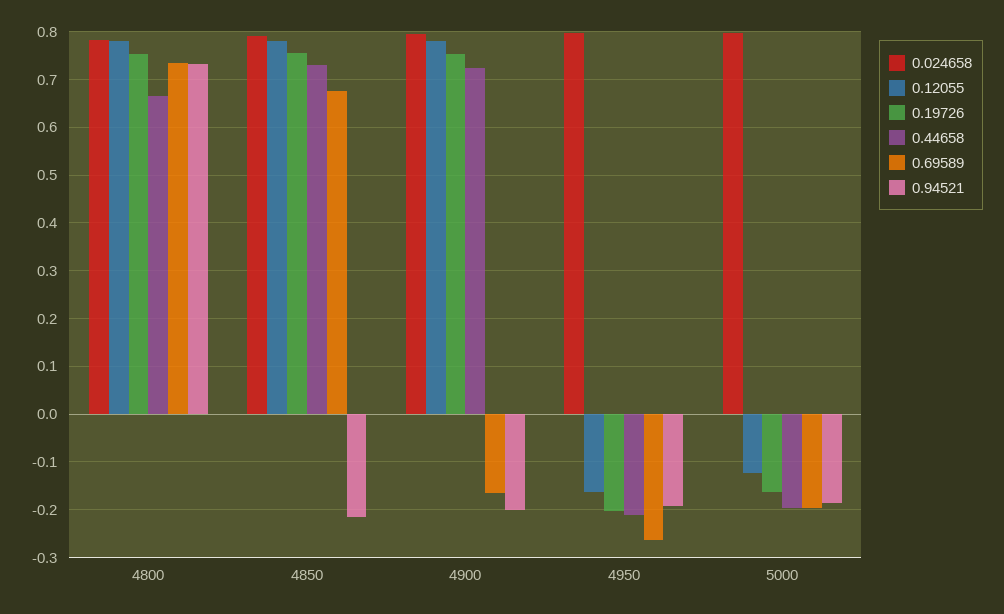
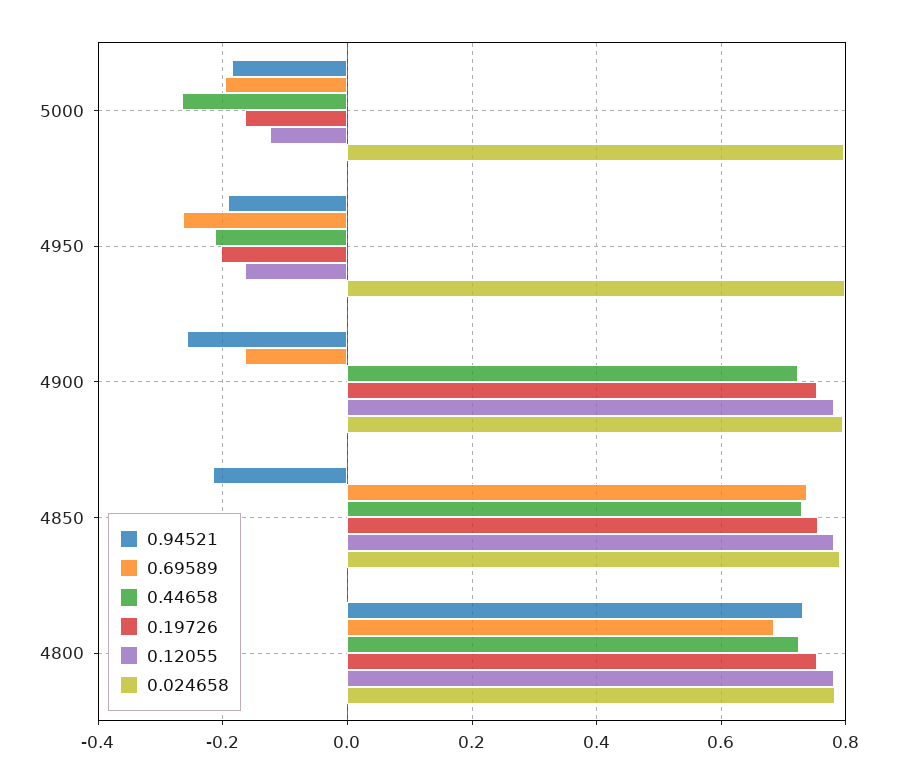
  {
    "0.024658": {
      "4800": 0.78,
      "4850": 0.8,
      "4900": 0.8,
      "4950": 0.8,
      "5000": 0.8
    },
    "0.12055": {
      "4800": 0.78,
      "4850": 0.78,
      "4900": 0.78,
      "4950": -0.16,
      "5000": -0.12
    },
    "0.19726": {
      "4800": 0.76,
      "4850": 0.76,
      "4900": 0.76,
      "4950": -0.2,
      "5000": -0.16
    },
    "0.44658": {
-     "4800": 0.66,
+     "4800": 0.72,
      "4850": 0.72,
      "4900": 0.72,
      "4950": -0.22,
-     "5000": -0.2
+     "5000": -0.26
    },
    "0.69589": {
-     "4800": 0.74,
+     "4800": 0.68,
-     "4850": 0.68,
+     "4850": 0.74,
      "4900": -0.16,
      "4950": -0.26,
      "5000": -0.2
    },
    "0.94521": {
      "4800": 0.74,
      "4850": -0.22,
-     "4900": -0.2,
+     "4900": -0.26,
      "4950": -0.2,
      "5000": -0.18
    }
  }

